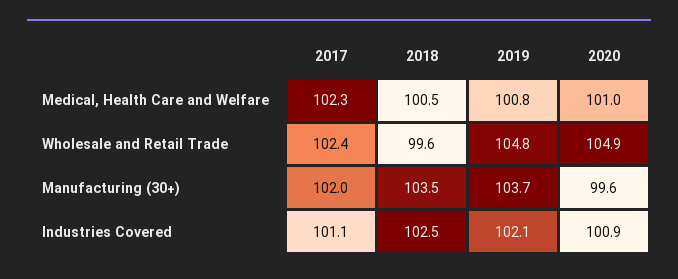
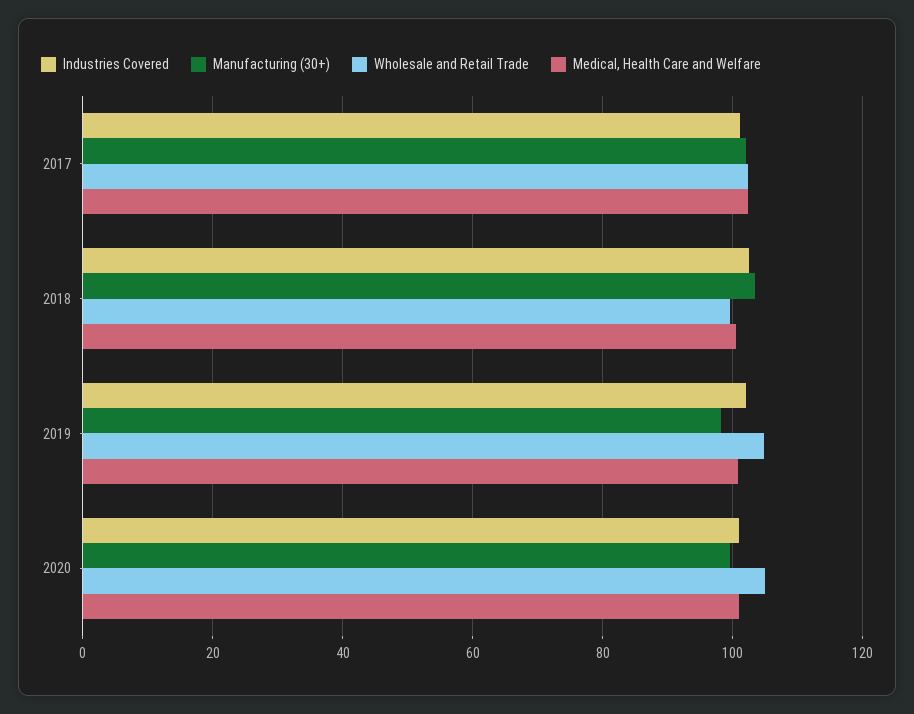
  {
    "Medical, Health Care and Welfare": {
      "2017": 102.3,
      "2018": 100.5,
      "2019": 100.8,
      "2020": 101
    },
    "Wholesale and Retail Trade": {
      "2017": 102.4,
      "2018": 99.6,
      "2019": 104.8,
      "2020": 104.9
    },
    "Manufacturing (30+)": {
      "2017": 102,
      "2018": 103.5,
-     "2019": 103.7,
+     "2019": 98,
      "2020": 99.6
    },
    "Industries Covered": {
      "2017": 101.1,
      "2018": 102.5,
      "2019": 102.1,
      "2020": 100.9
    }
  }

